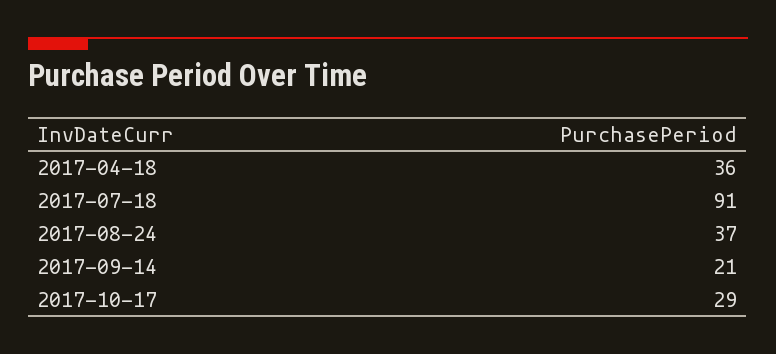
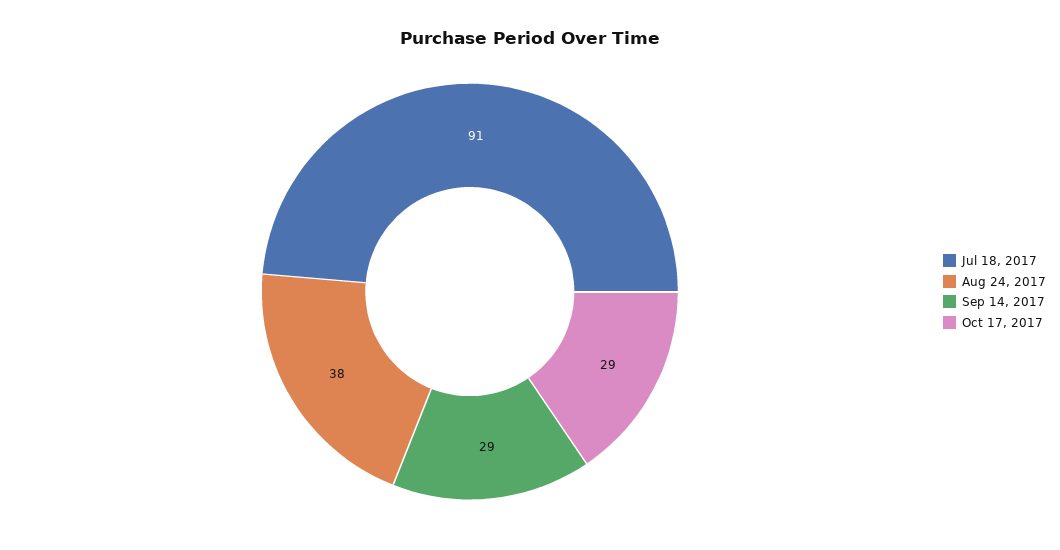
  {
-   "2017-04-18": 36,
    "2017-07-18": 91,
-   "2017-08-24": 37,
+   "2017-08-24": 38,
-   "2017-09-14": 21,
+   "2017-09-14": 29,
    "2017-10-17": 29
  }

